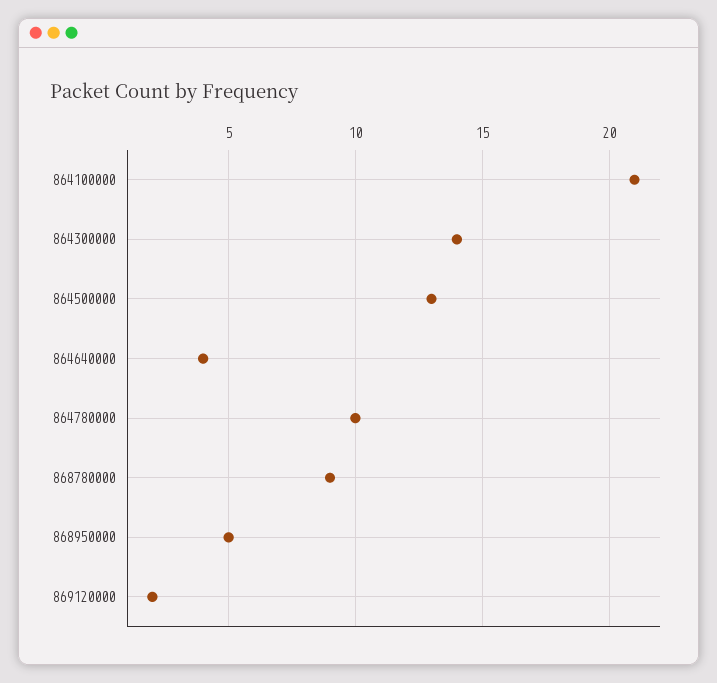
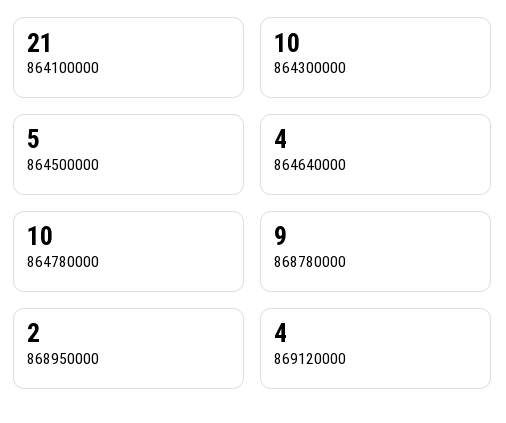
  {
    "864100000": 21,
-   "864300000": 14,
+   "864300000": 10,
-   "864500000": 13,
+   "864500000": 5,
    "864640000": 4,
    "864780000": 10,
    "868780000": 9,
-   "868950000": 5,
+   "868950000": 2,
-   "869120000": 2
+   "869120000": 4
  }

